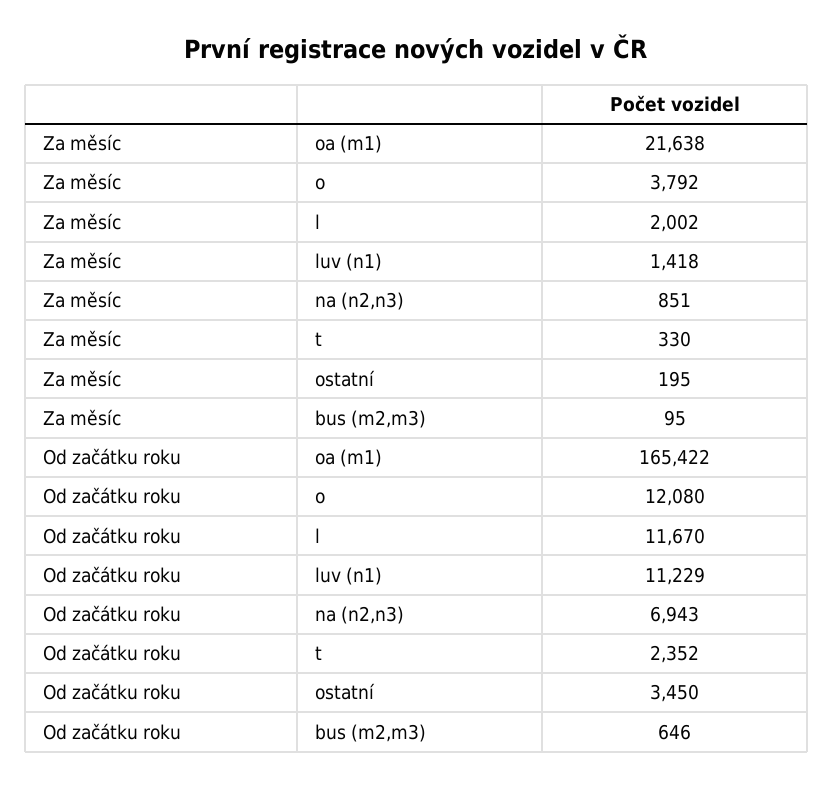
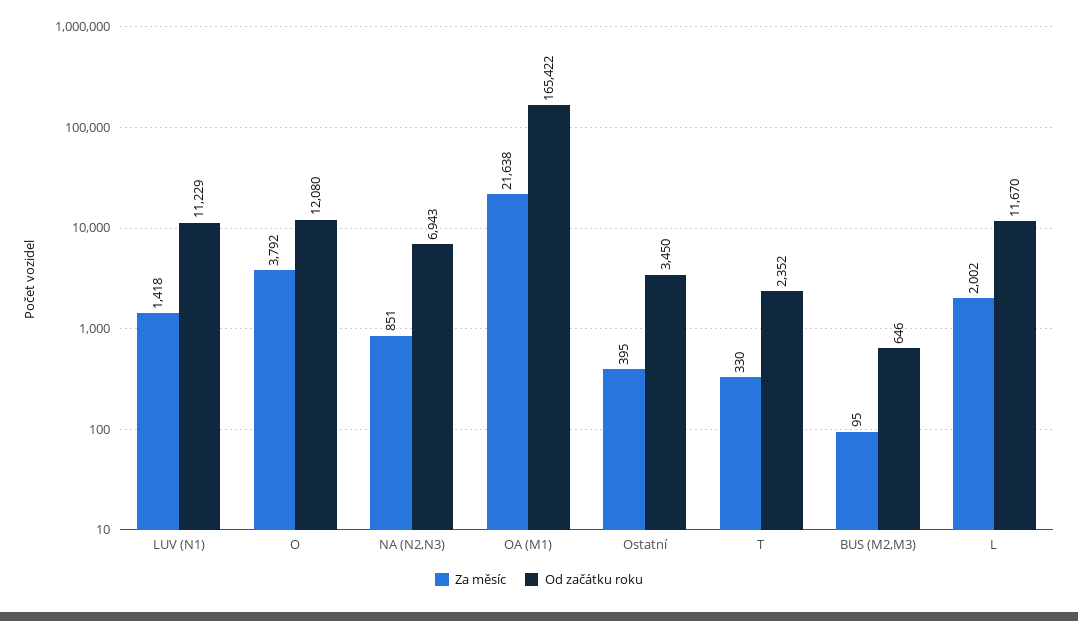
  {
    "Za měsíc": {
      "oa (m1)": 21638,
      "o": 3792,
      "l": 2002,
      "luv (n1)": 1418,
      "na (n2,n3)": 851,
      "t": 330,
-     "ostatní": 195,
+     "ostatní": 395,
      "bus (m2,m3)": 95
    },
    "Od začátku roku": {
      "oa (m1)": 165422,
      "o": 12080,
      "l": 11670,
      "luv (n1)": 11229,
      "na (n2,n3)": 6943,
      "t": 2352,
      "ostatní": 3450,
      "bus (m2,m3)": 646
    }
  }

